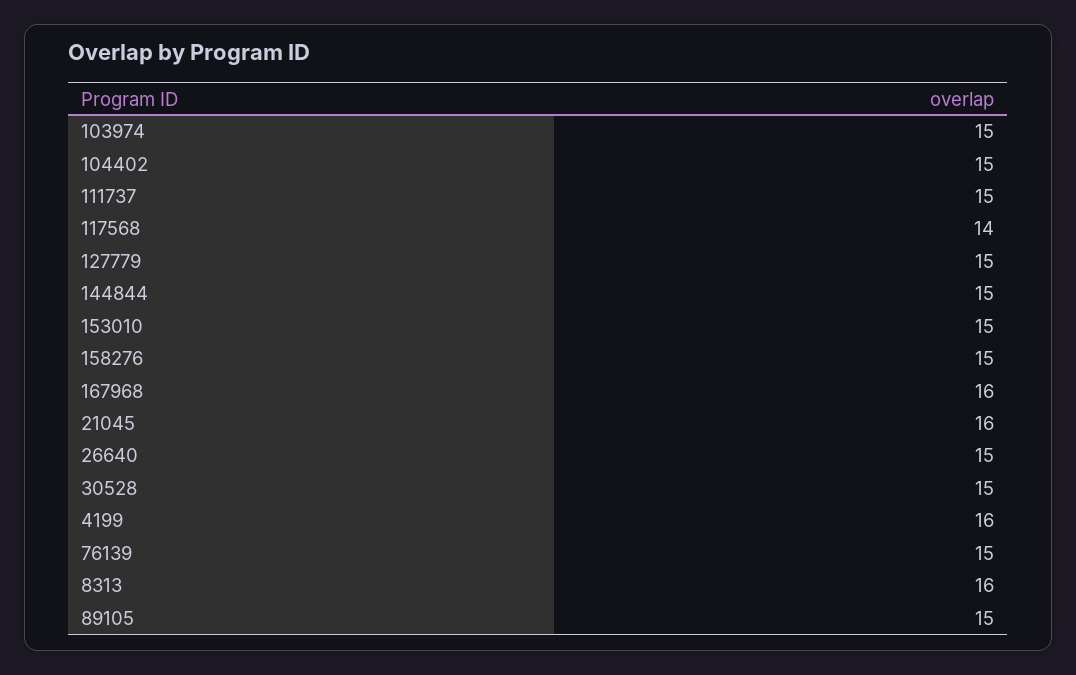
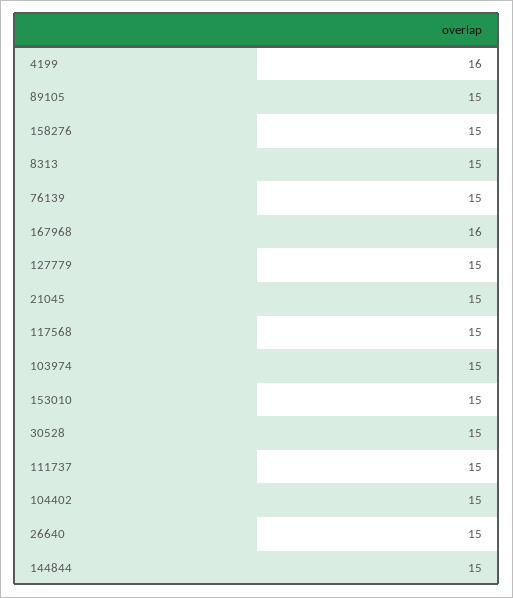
  {
    "103974": 15,
    "104402": 15,
    "111737": 15,
-   "117568": 14,
+   "117568": 15,
    "127779": 15,
    "144844": 15,
    "153010": 15,
    "158276": 15,
    "167968": 16,
-   "21045": 16,
+   "21045": 15,
    "26640": 15,
    "30528": 15,
    "4199": 16,
    "76139": 15,
-   "8313": 16,
+   "8313": 15,
    "89105": 15
  }

